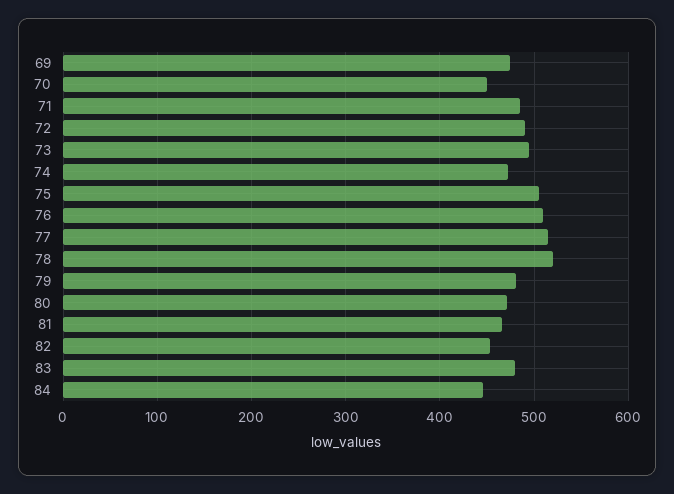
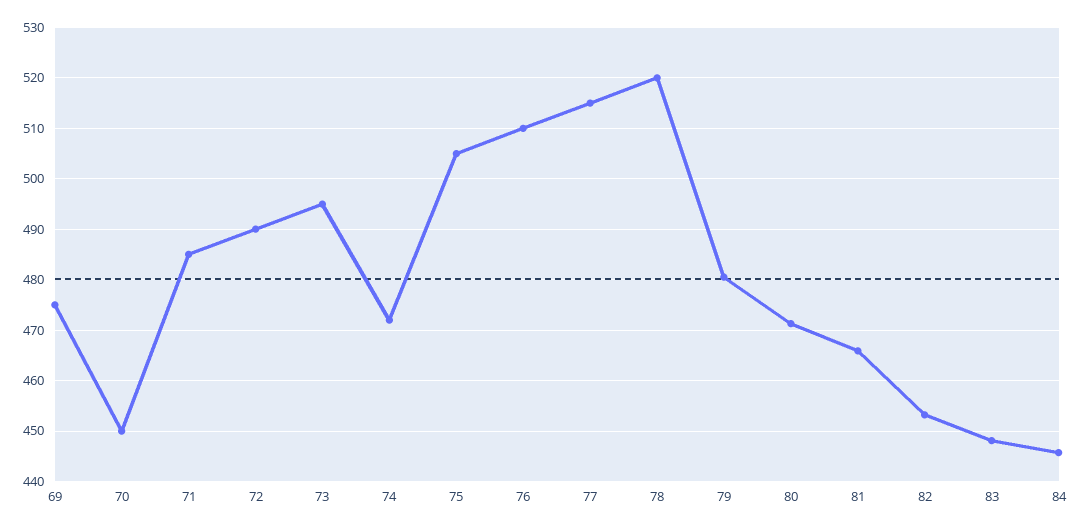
  {
    "69": 476,
    "70": 450,
    "71": 486,
    "72": 490,
    "73": 496,
    "74": 472,
    "75": 506,
    "76": 510,
    "77": 516,
    "78": 520,
    "79": 480,
    "80": 472,
    "81": 466,
    "82": 454,
-   "83": 480,
+   "83": 448,
    "84": 446
  }

